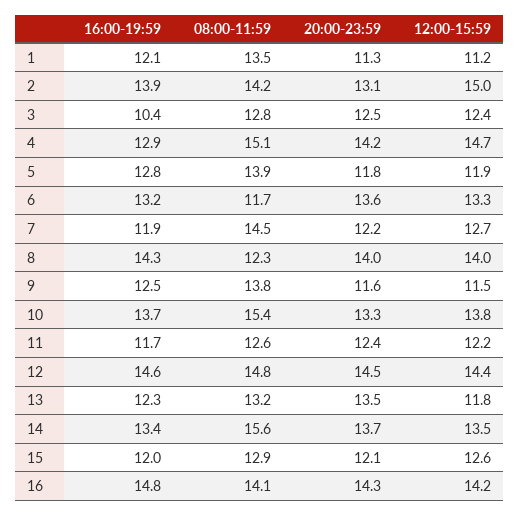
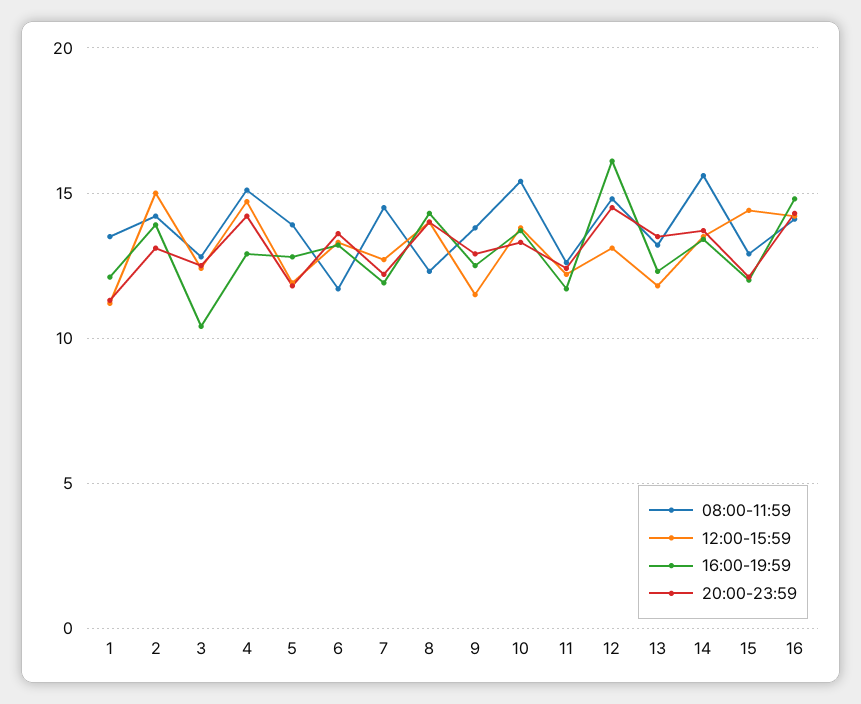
  {
    "16:00-19:59": {
      "1": 12.1,
      "2": 13.9,
      "3": 10.4,
      "4": 12.9,
      "5": 12.8,
      "6": 13.2,
      "7": 11.9,
      "8": 14.3,
      "9": 12.5,
      "10": 13.7,
      "11": 11.7,
-     "12": 14.6,
+     "12": 16,
      "13": 12.3,
      "14": 13.4,
      "15": 12,
      "16": 14.8
    },
    "08:00-11:59": {
      "1": 13.5,
      "2": 14.2,
      "3": 12.8,
      "4": 15.1,
      "5": 13.9,
      "6": 11.7,
      "7": 14.5,
      "8": 12.3,
      "9": 13.8,
      "10": 15.4,
      "11": 12.6,
      "12": 14.8,
      "13": 13.2,
      "14": 15.6,
      "15": 12.9,
      "16": 14.1
    },
    "20:00-23:59": {
      "1": 11.3,
      "2": 13.1,
      "3": 12.5,
      "4": 14.2,
      "5": 11.8,
      "6": 13.6,
      "7": 12.2,
      "8": 14,
-     "9": 11.6,
+     "9": 13,
      "10": 13.3,
      "11": 12.4,
      "12": 14.5,
      "13": 13.5,
      "14": 13.7,
      "15": 12.1,
      "16": 14.3
    },
    "12:00-15:59": {
      "1": 11.2,
      "2": 15,
      "3": 12.4,
      "4": 14.7,
      "5": 11.9,
      "6": 13.3,
      "7": 12.7,
      "8": 14,
      "9": 11.5,
      "10": 13.8,
      "11": 12.2,
-     "12": 14.4,
+     "12": 13,
      "13": 11.8,
      "14": 13.5,
-     "15": 12.6,
+     "15": 14.5,
      "16": 14.2
    }
  }

